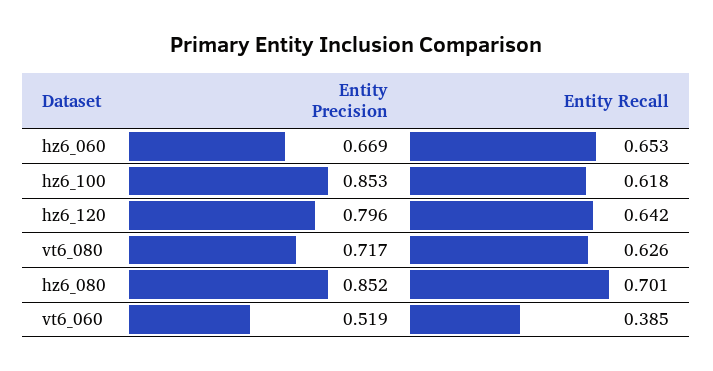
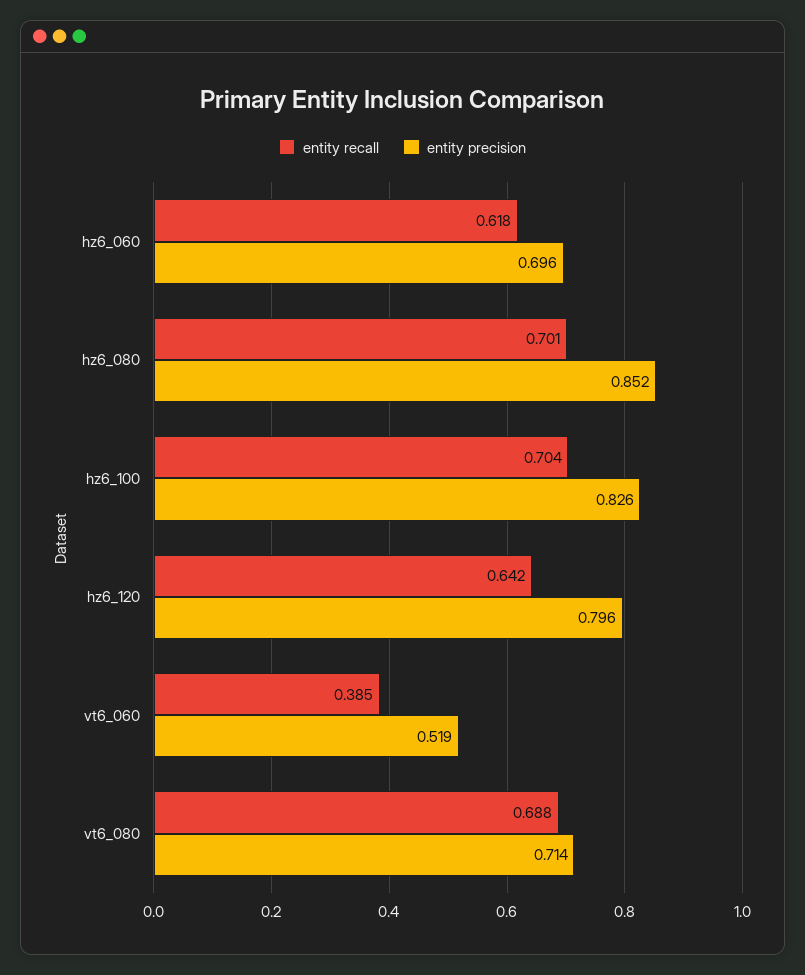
  {
    "Entity Precision": {
-     "hz6_060": 0.669,
+     "hz6_060": 0.696,
-     "hz6_100": 0.853,
+     "hz6_100": 0.826,
      "hz6_120": 0.796,
-     "vt6_080": 0.717,
+     "vt6_080": 0.714,
      "hz6_080": 0.852,
      "vt6_060": 0.519
    },
    "Entity Recall": {
-     "hz6_060": 0.653,
+     "hz6_060": 0.618,
-     "hz6_100": 0.618,
+     "hz6_100": 0.704,
      "hz6_120": 0.642,
-     "vt6_080": 0.626,
+     "vt6_080": 0.688,
      "hz6_080": 0.701,
      "vt6_060": 0.385
    }
  }

